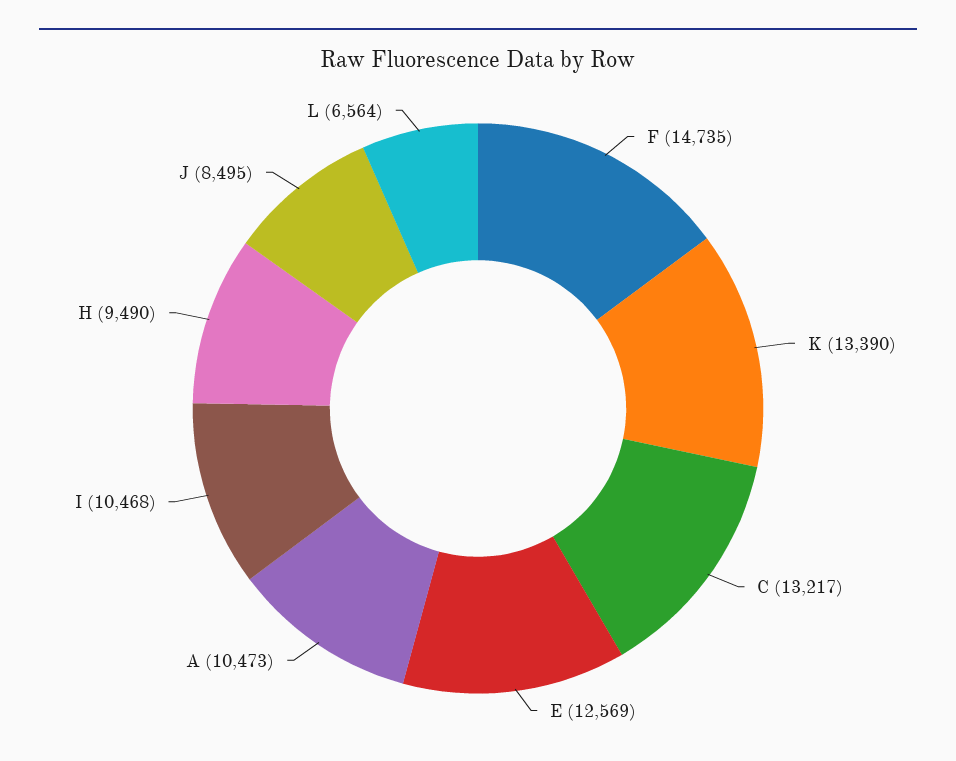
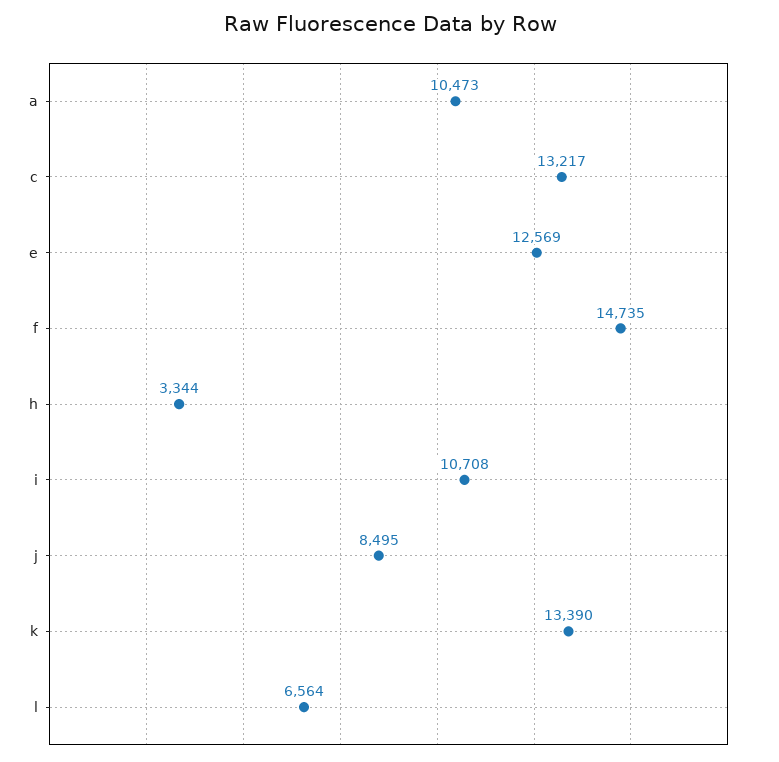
  {
    "F": 14735,
    "K": 13390,
    "C": 13217,
    "E": 12569,
    "A": 10473,
-   "I": 10468,
+   "I": 10708,
-   "H": 9490,
+   "H": 3344,
    "J": 8495,
    "L": 6564
  }

